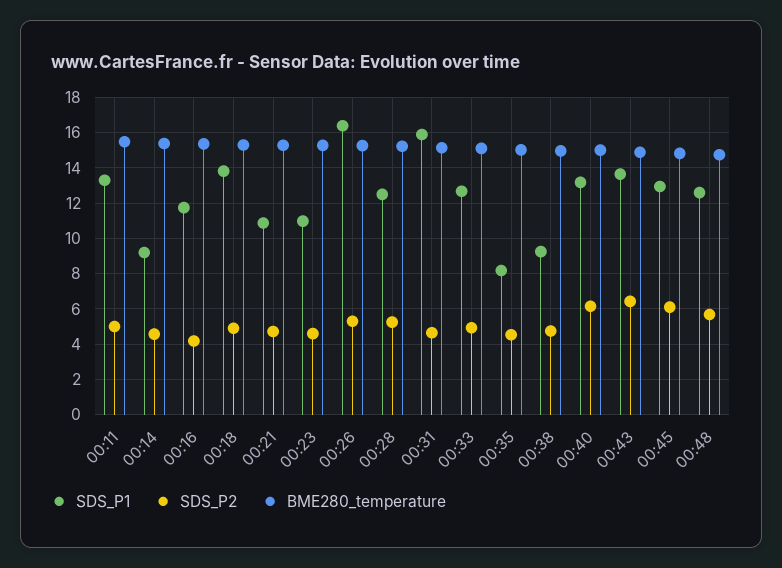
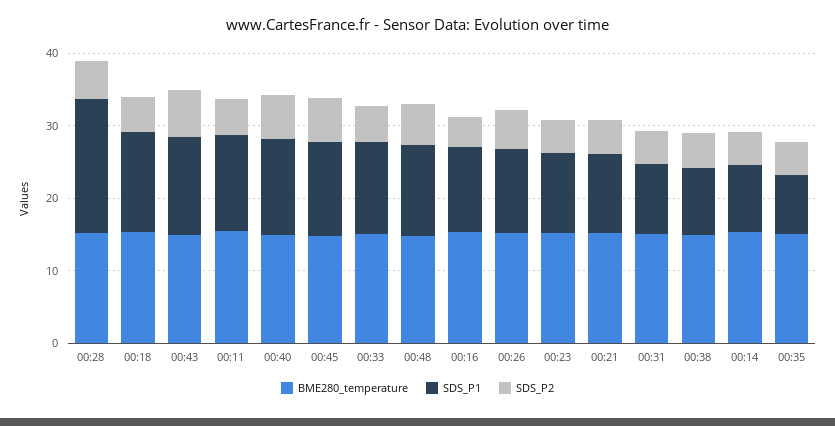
  {
    "SDS_P1": {
      "00:11": 13.5,
      "00:14": 9,
      "00:16": 12,
      "00:18": 14,
      "00:21": 11,
      "00:23": 11,
-     "00:26": 16.5,
+     "00:26": 12,
-     "00:28": 12.5,
+     "00:28": 18,
-     "00:31": 16,
+     "00:31": 10,
      "00:33": 12.5,
      "00:35": 8,
      "00:38": 9.5,
      "00:40": 13,
      "00:43": 13.5,
      "00:45": 13,
      "00:48": 12.5
    },
    "SDS_P2": {
      "00:11": 5,
      "00:14": 4.5,
      "00:16": 4,
      "00:18": 5,
      "00:21": 4.5,
      "00:23": 4.5,
      "00:26": 5.5,
      "00:28": 5.5,
      "00:31": 4.5,
      "00:33": 5,
      "00:35": 4.5,
      "00:38": 5,
      "00:40": 6,
      "00:43": 6.5,
      "00:45": 6,
      "00:48": 5.5
    },
    "BME280_temperature": {
      "00:11": 15.5,
      "00:14": 15.5,
      "00:16": 15.5,
      "00:18": 15.5,
      "00:21": 15.5,
      "00:23": 15.5,
      "00:26": 15.5,
      "00:28": 15,
      "00:31": 15,
      "00:33": 15,
      "00:35": 15,
      "00:38": 15,
      "00:40": 15,
      "00:43": 15,
      "00:45": 15,
      "00:48": 15
    }
  }

